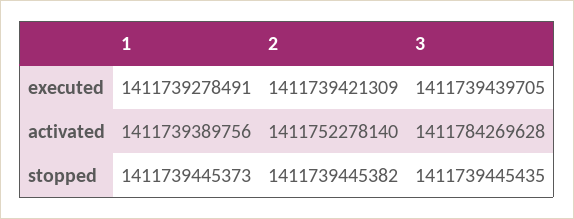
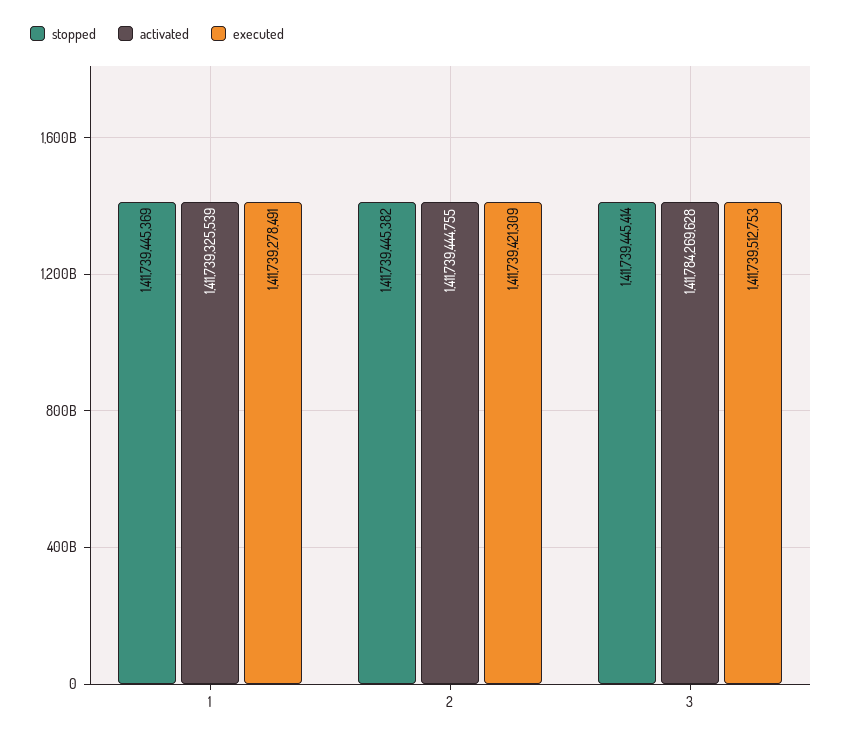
  {
    "executed": {
      "1": 1411739278491,
      "2": 1411739421309,
-     "3": 1411739439705
+     "3": 1411739512753
    },
    "activated": {
-     "1": 1411739389756,
+     "1": 1411739325539,
-     "2": 1411752278140,
+     "2": 1411739444755,
      "3": 1411784269628
    },
    "stopped": {
-     "1": 1411739445373,
+     "1": 1411739445369,
      "2": 1411739445382,
-     "3": 1411739445435
+     "3": 1411739445414
    }
  }

